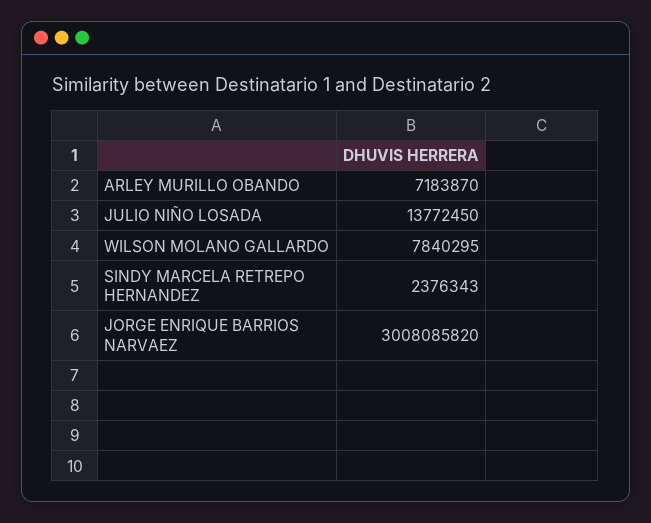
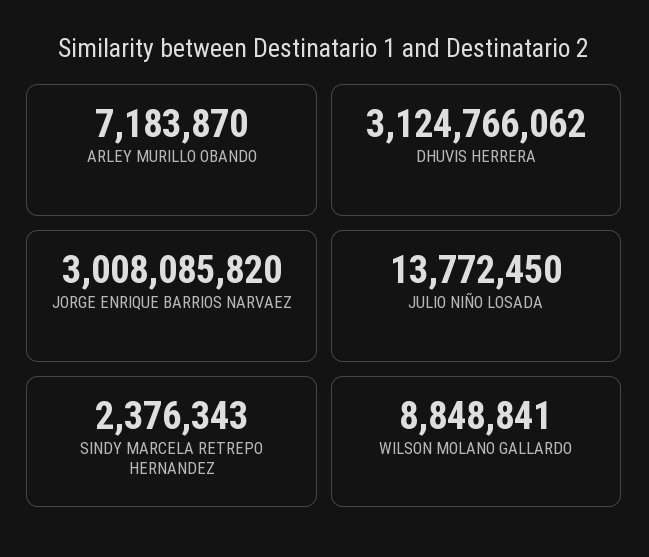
  {
    "ARLEY MURILLO OBANDO": 7183870,
    "JULIO NIÑO LOSADA": 13772450,
-   "WILSON MOLANO GALLARDO": 7840295,
+   "WILSON MOLANO GALLARDO": 8848841,
    "SINDY MARCELA RETREPO HERNANDEZ": 2376343,
-   "JORGE ENRIQUE BARRIOS NARVAEZ": 3008085820
+   "JORGE ENRIQUE BARRIOS NARVAEZ": 3008085820,
+   "DHUVIS HERRERA": 3124766062
  }

